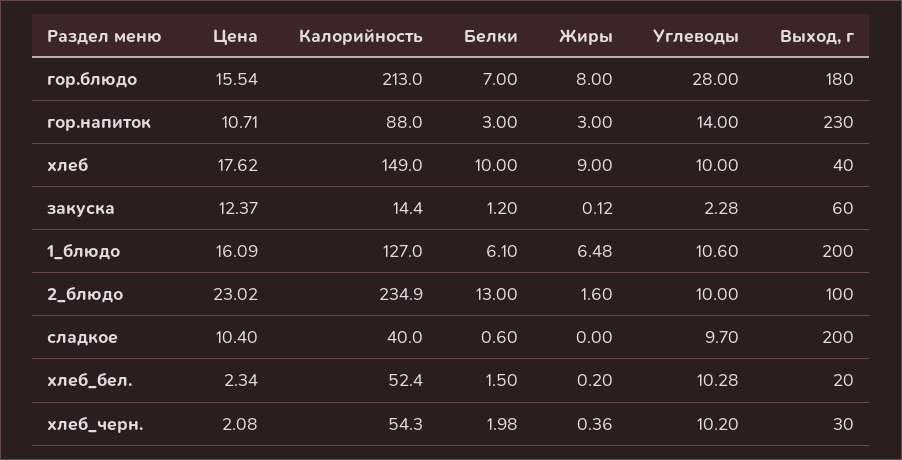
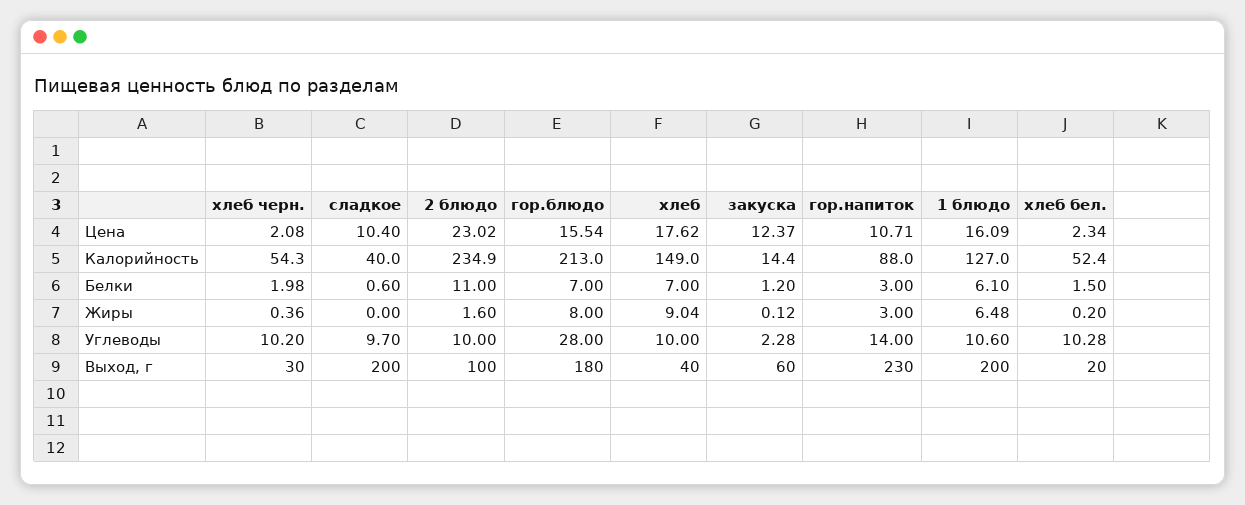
  {
    "Цена": {
      "гор.блюдо": 15.54,
      "гор.напиток": 10.71,
      "хлеб": 17.62,
      "закуска": 12.37,
      "1_блюдо": 16.09,
      "2_блюдо": 23.02,
      "сладкое": 10.4,
      "хлеб_бел.": 2.34,
      "хлеб_черн.": 2.08
    },
    "Калорийность": {
      "гор.блюдо": 213,
      "гор.напиток": 88,
      "хлеб": 149,
      "закуска": 14.4,
      "1_блюдо": 127,
      "2_блюдо": 234.9,
      "сладкое": 40,
      "хлеб_бел.": 52.4,
      "хлеб_черн.": 54.3
    },
    "Белки": {
      "гор.блюдо": 7,
      "гор.напиток": 3,
-     "хлеб": 10,
+     "хлеб": 7,
      "закуска": 1.2,
      "1_блюдо": 6.1,
-     "2_блюдо": 13,
+     "2_блюдо": 11,
      "сладкое": 0.6,
      "хлеб_бел.": 1.5,
      "хлеб_черн.": 1.98
    },
    "Жиры": {
      "гор.блюдо": 8,
      "гор.напиток": 3,
-     "хлеб": 9,
+     "хлеб": 9.04,
      "закуска": 0.12,
      "1_блюдо": 6.48,
      "2_блюдо": 1.6,
      "сладкое": 0,
      "хлеб_бел.": 0.2,
      "хлеб_черн.": 0.36
    },
    "Углеводы": {
      "гор.блюдо": 28,
      "гор.напиток": 14,
      "хлеб": 10,
      "закуска": 2.28,
      "1_блюдо": 10.6,
      "2_блюдо": 10,
      "сладкое": 9.7,
      "хлеб_бел.": 10.28,
      "хлеб_черн.": 10.2
    },
    "Выход, г": {
      "гор.блюдо": 180,
      "гор.напиток": 230,
      "хлеб": 40,
      "закуска": 60,
      "1_блюдо": 200,
      "2_блюдо": 100,
      "сладкое": 200,
      "хлеб_бел.": 20,
      "хлеб_черн.": 30
    }
  }

